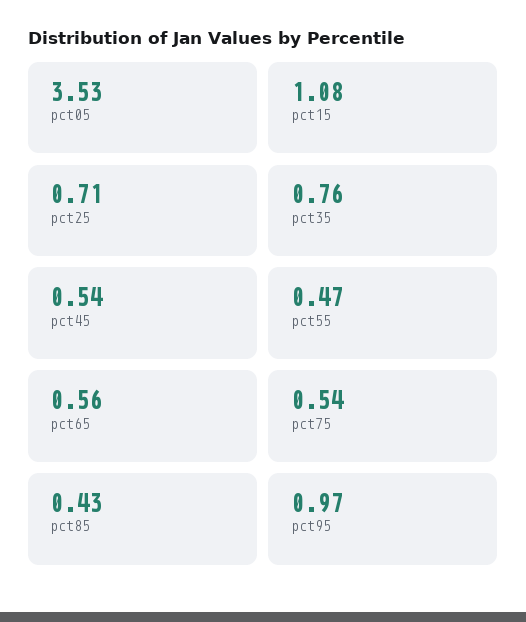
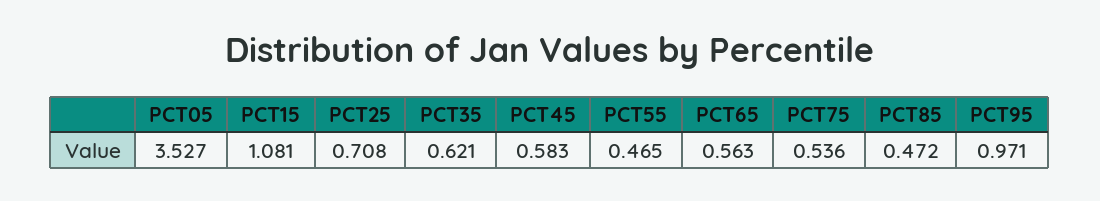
  {
    "pct05": 3.527,
    "pct15": 1.081,
    "pct25": 0.708,
-   "pct35": 0.76,
+   "pct35": 0.621,
-   "pct45": 0.54,
+   "pct45": 0.583,
    "pct55": 0.465,
    "pct65": 0.563,
    "pct75": 0.536,
-   "pct85": 0.43,
+   "pct85": 0.472,
    "pct95": 0.971
  }

